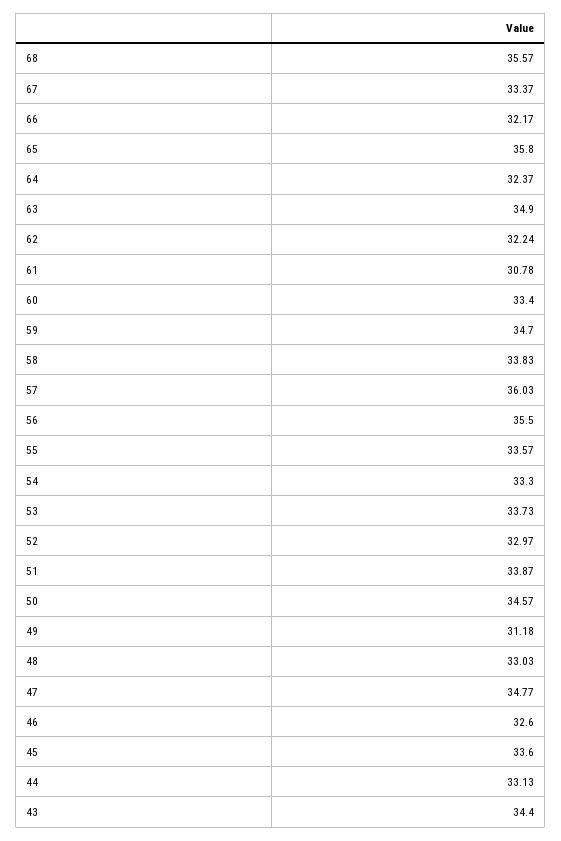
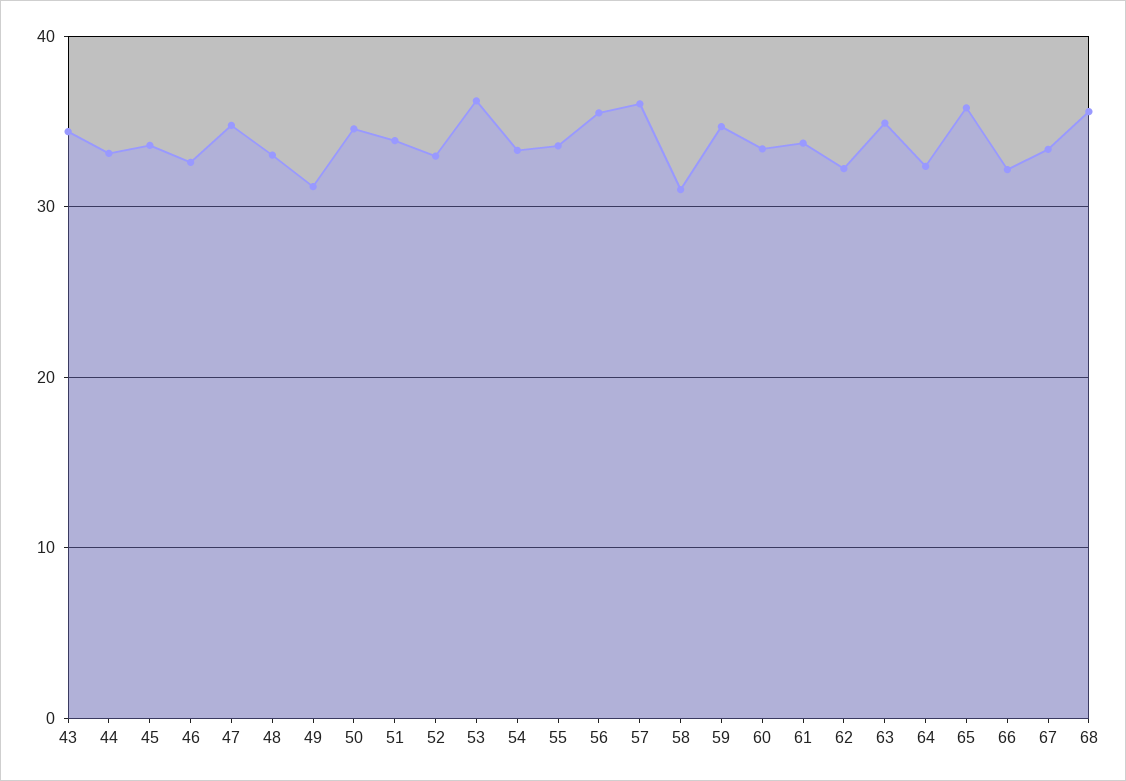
  {
    "68": 35.57,
    "67": 33.37,
    "66": 32.17,
    "65": 35.8,
    "64": 32.37,
    "63": 34.9,
    "62": 32.24,
-   "61": 30.78,
+   "61": 34,
    "60": 33.4,
    "59": 34.7,
-   "58": 33.83,
+   "58": 31,
    "57": 36.03,
    "56": 35.5,
    "55": 33.57,
    "54": 33.3,
-   "53": 33.73,
+   "53": 36,
    "52": 32.97,
    "51": 33.87,
    "50": 34.57,
    "49": 31.18,
    "48": 33.03,
    "47": 34.77,
    "46": 32.6,
    "45": 33.6,
    "44": 33.13,
    "43": 34.4
  }

